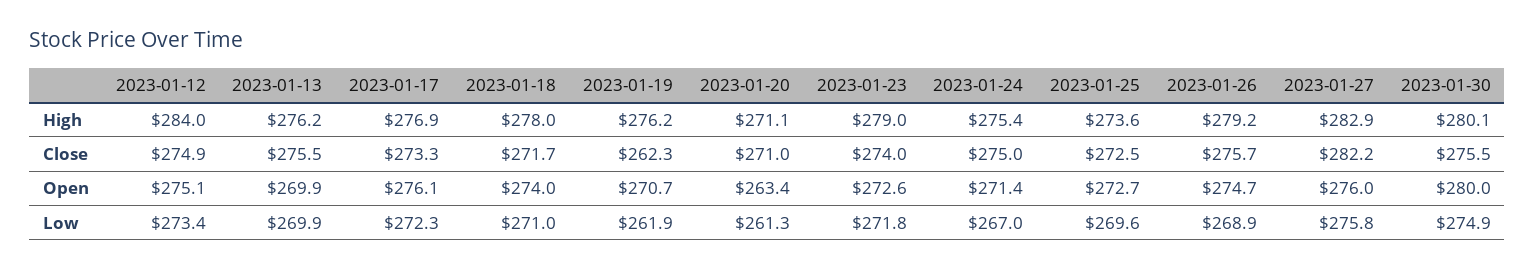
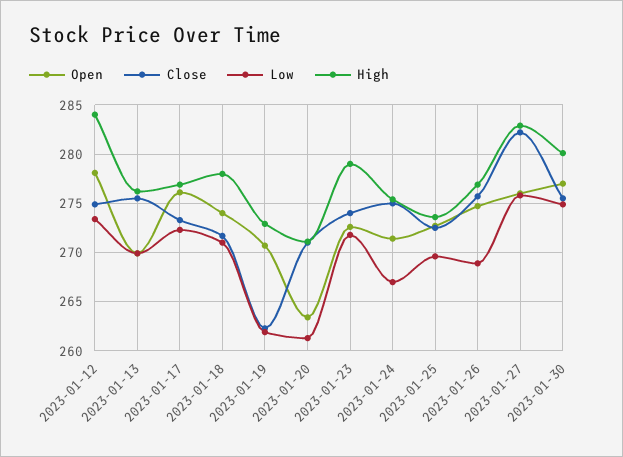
  {
    "High": {
      "2023-01-12": 284,
      "2023-01-13": 276.2,
      "2023-01-17": 276.9,
      "2023-01-18": 278,
-     "2023-01-19": 276.2,
+     "2023-01-19": 273,
      "2023-01-20": 271.1,
      "2023-01-23": 279,
      "2023-01-24": 275.4,
      "2023-01-25": 273.6,
-     "2023-01-26": 279.2,
+     "2023-01-26": 277,
      "2023-01-27": 282.9,
      "2023-01-30": 280.1
    },
    "Close": {
      "2023-01-12": 274.9,
      "2023-01-13": 275.5,
      "2023-01-17": 273.3,
      "2023-01-18": 271.7,
      "2023-01-19": 262.3,
      "2023-01-20": 271,
      "2023-01-23": 274,
      "2023-01-24": 275,
      "2023-01-25": 272.5,
      "2023-01-26": 275.7,
      "2023-01-27": 282.2,
      "2023-01-30": 275.5
    },
    "Open": {
-     "2023-01-12": 275.1,
+     "2023-01-12": 278,
      "2023-01-13": 269.9,
      "2023-01-17": 276.1,
      "2023-01-18": 274,
      "2023-01-19": 270.7,
      "2023-01-20": 263.4,
      "2023-01-23": 272.6,
      "2023-01-24": 271.4,
      "2023-01-25": 272.7,
      "2023-01-26": 274.7,
      "2023-01-27": 276,
-     "2023-01-30": 280
+     "2023-01-30": 277
    },
    "Low": {
      "2023-01-12": 273.4,
      "2023-01-13": 269.9,
      "2023-01-17": 272.3,
      "2023-01-18": 271,
      "2023-01-19": 261.9,
      "2023-01-20": 261.3,
      "2023-01-23": 271.8,
      "2023-01-24": 267,
      "2023-01-25": 269.6,
      "2023-01-26": 268.9,
      "2023-01-27": 275.8,
      "2023-01-30": 274.9
    }
  }

